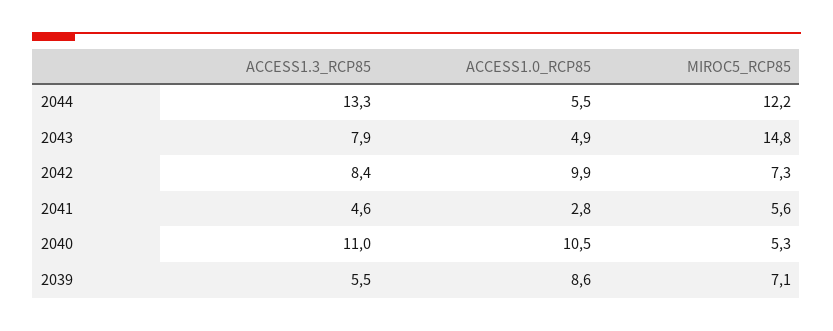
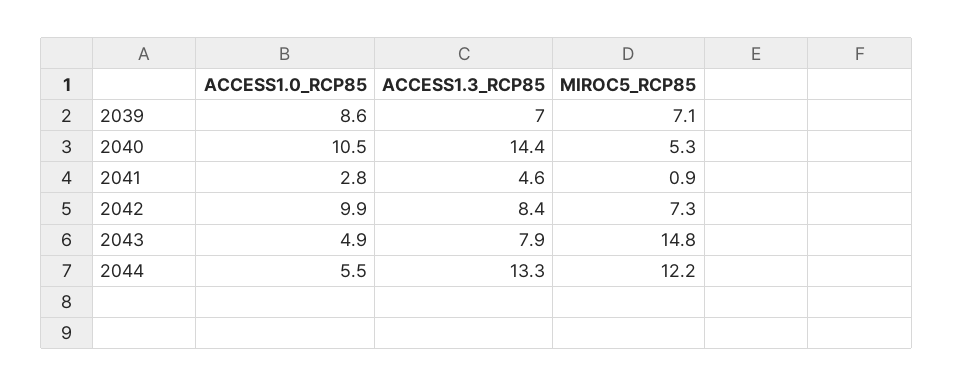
  {
    "ACCESS1.3_RCP85": {
      "2044": 13.3,
      "2043": 7.9,
      "2042": 8.4,
      "2041": 4.6,
-     "2040": 11,
+     "2040": 14.4,
-     "2039": 5.5
+     "2039": 7
    },
    "ACCESS1.0_RCP85": {
      "2044": 5.5,
      "2043": 4.9,
      "2042": 9.9,
      "2041": 2.8,
      "2040": 10.5,
      "2039": 8.6
    },
    "MIROC5_RCP85": {
      "2044": 12.2,
      "2043": 14.8,
      "2042": 7.3,
-     "2041": 5.6,
+     "2041": 0.9,
      "2040": 5.3,
      "2039": 7.1
    }
  }

